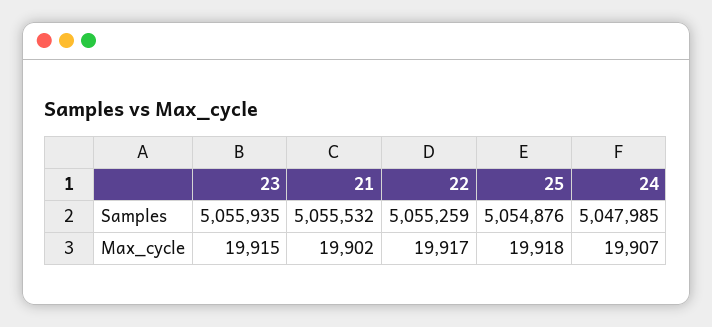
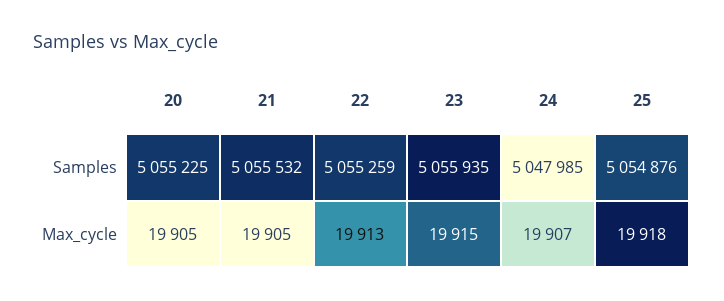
  {
    "23": {
      "Samples": 5055935,
      "Max_cycle": 19915
    },
    "21": {
      "Samples": 5055532,
-     "Max_cycle": 19902
+     "Max_cycle": 19905
    },
    "22": {
      "Samples": 5055259,
-     "Max_cycle": 19917
+     "Max_cycle": 19913
    },
    "25": {
      "Samples": 5054876,
      "Max_cycle": 19918
    },
    "24": {
      "Samples": 5047985,
      "Max_cycle": 19907
-   }
+   },
+   "20": {
+     "Samples": 5055225,
+     "Max_cycle": 19905
+   }
  }

